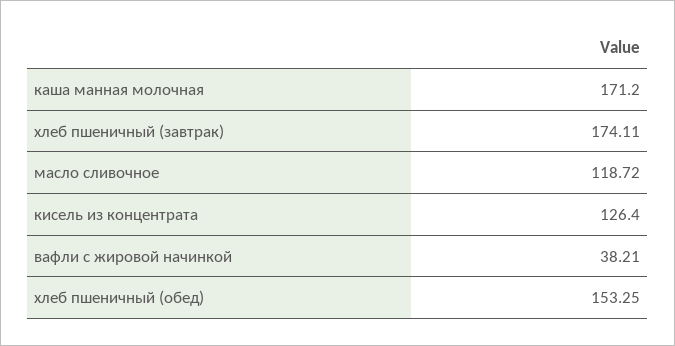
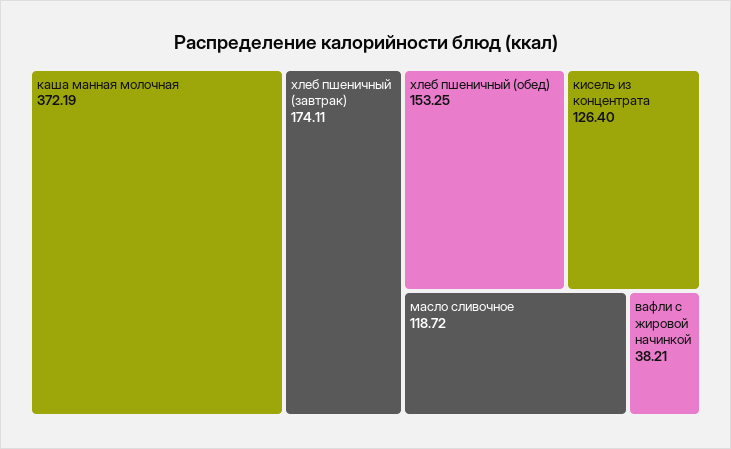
  {
-   "каша манная молочная": 171.2,
+   "каша манная молочная": 372.19,
    "хлеб пшеничный (завтрак)": 174.11,
    "масло сливочное": 118.72,
    "кисель из концентрата": 126.4,
    "вафли с жировой начинкой": 38.21,
    "хлеб пшеничный (обед)": 153.25
  }

